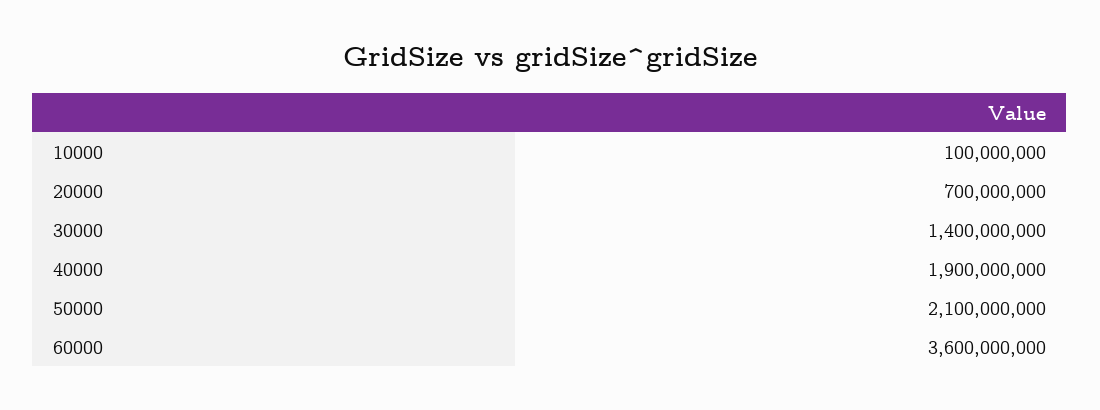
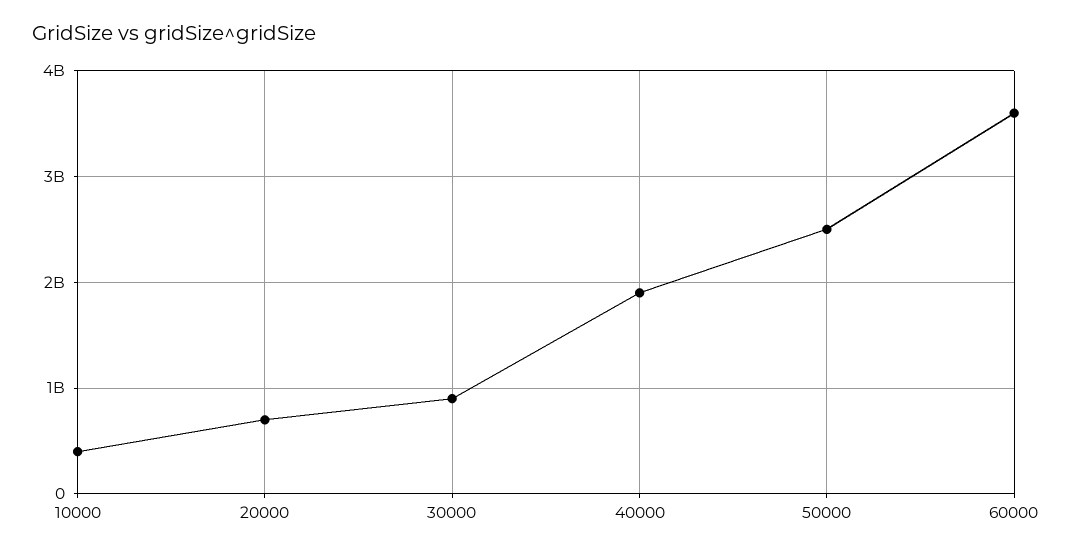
  {
-   "10000": 100000000,
+   "10000": 400000000,
    "20000": 700000000,
-   "30000": 1400000000,
+   "30000": 900000000,
    "40000": 1900000000,
-   "50000": 2100000000,
+   "50000": 2500000000,
    "60000": 3600000000
  }

